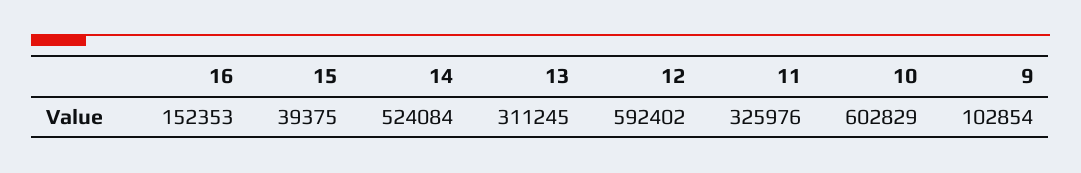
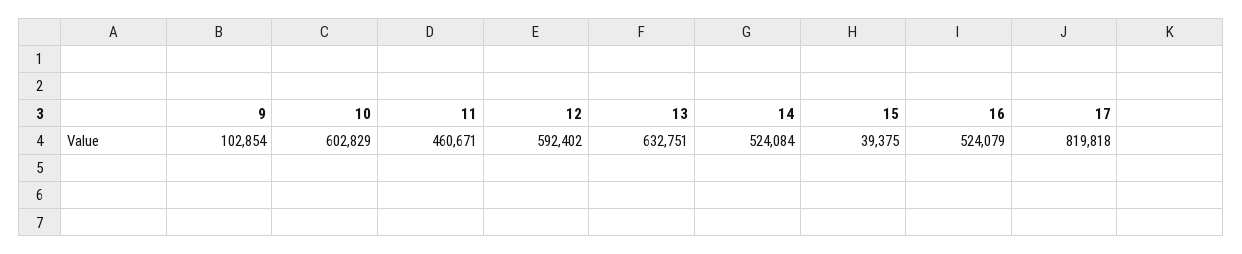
  {
-   "16": 152353,
+   "16": 524079,
    "15": 39375,
    "14": 524084,
-   "13": 311245,
+   "13": 632751,
    "12": 592402,
-   "11": 325976,
+   "11": 460671,
    "10": 602829,
-   "9": 102854
+   "9": 102854,
+   "17": 819818
  }

